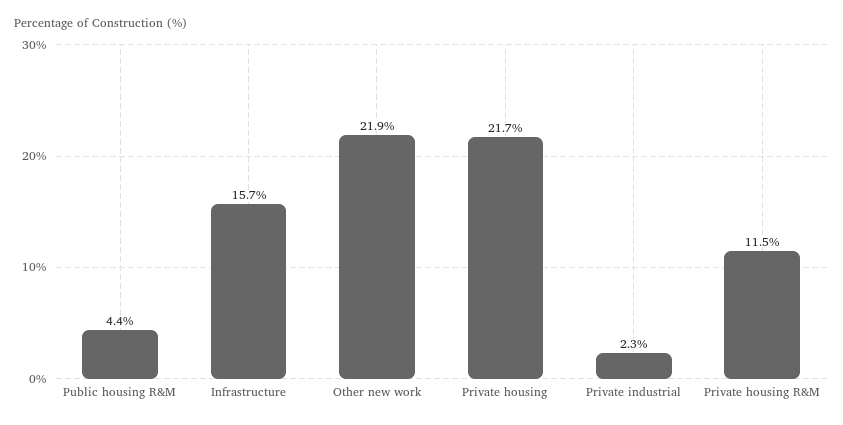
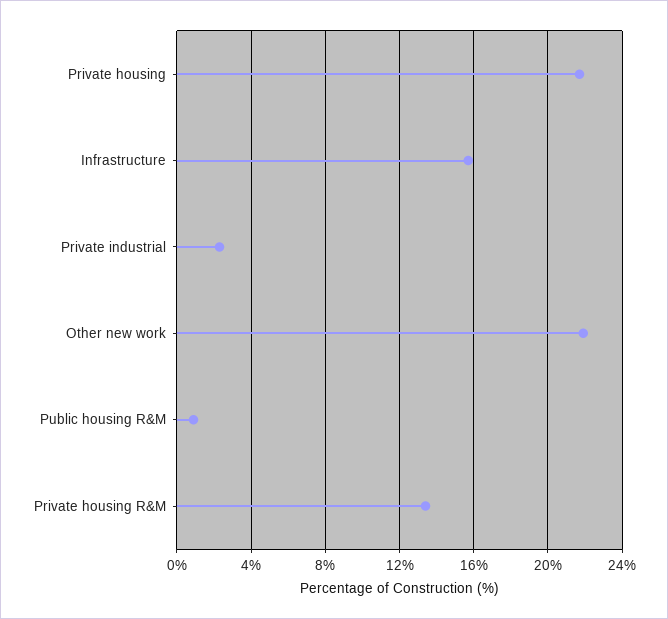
  {
-   "Public housing R&M": 4.4,
+   "Public housing R&M": 1,
    "Infrastructure": 15.7,
    "Other new work": 21.9,
    "Private housing": 21.7,
    "Private industrial": 2.3,
-   "Private housing R&M": 11.5
+   "Private housing R&M": 13.5
  }

